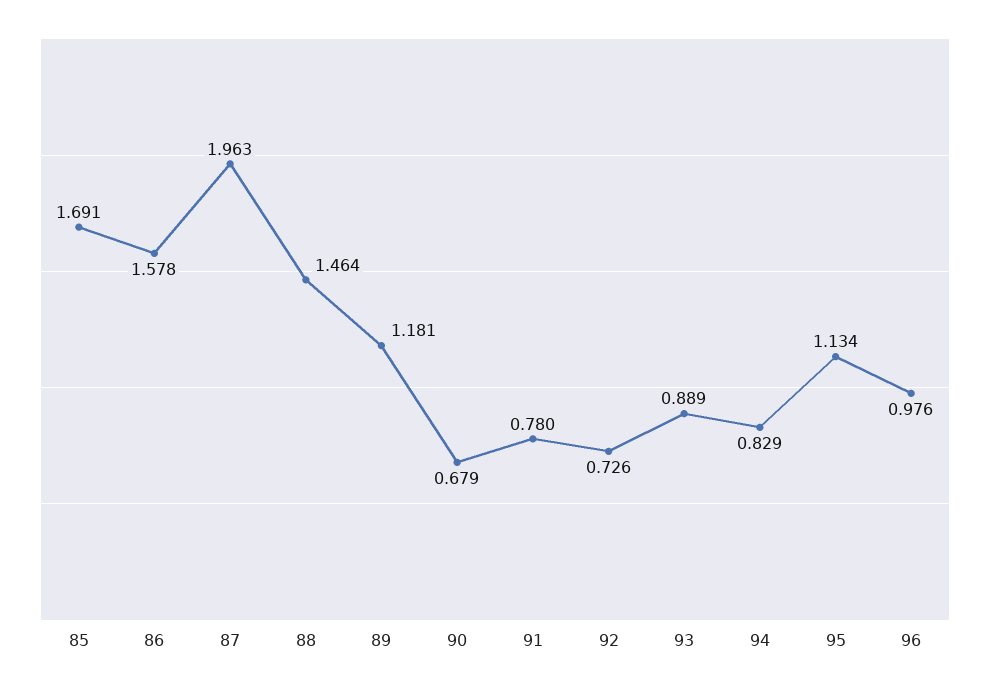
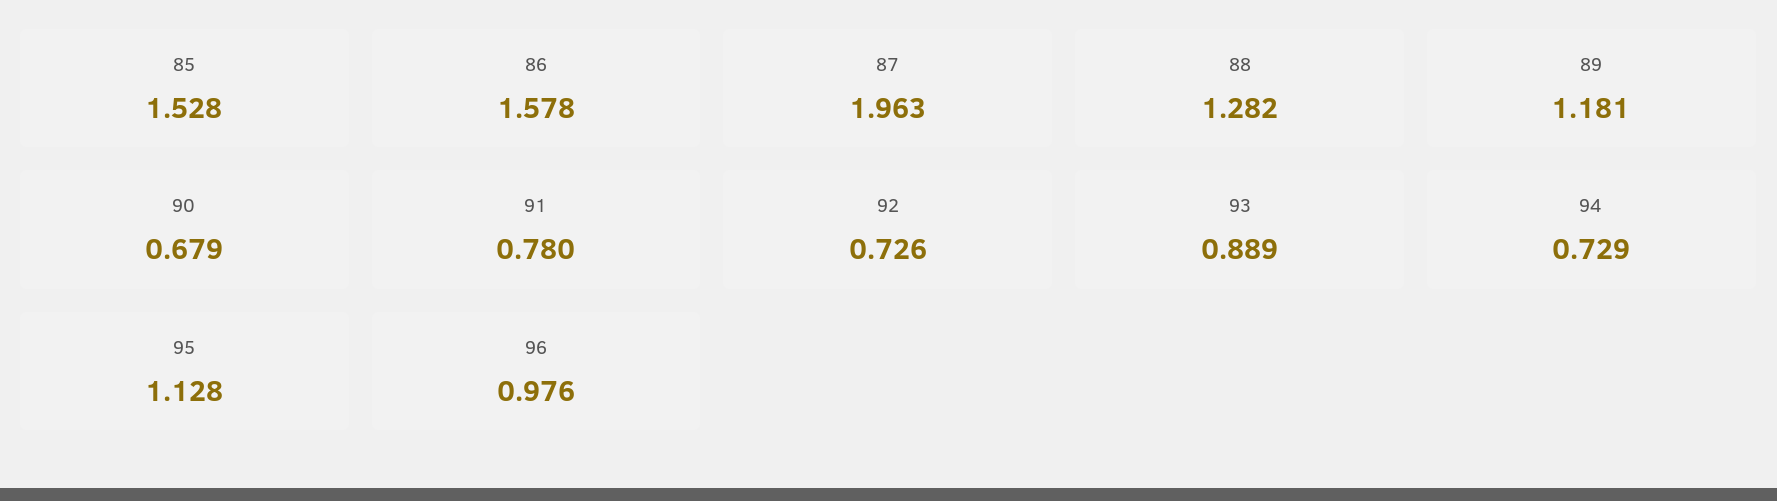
  {
-   "85": 1.691,
+   "85": 1.528,
    "86": 1.578,
    "87": 1.963,
-   "88": 1.464,
+   "88": 1.282,
    "89": 1.181,
    "90": 0.679,
    "91": 0.78,
    "92": 0.726,
    "93": 0.889,
-   "94": 0.829,
+   "94": 0.729,
-   "95": 1.134,
+   "95": 1.128,
    "96": 0.976
  }

